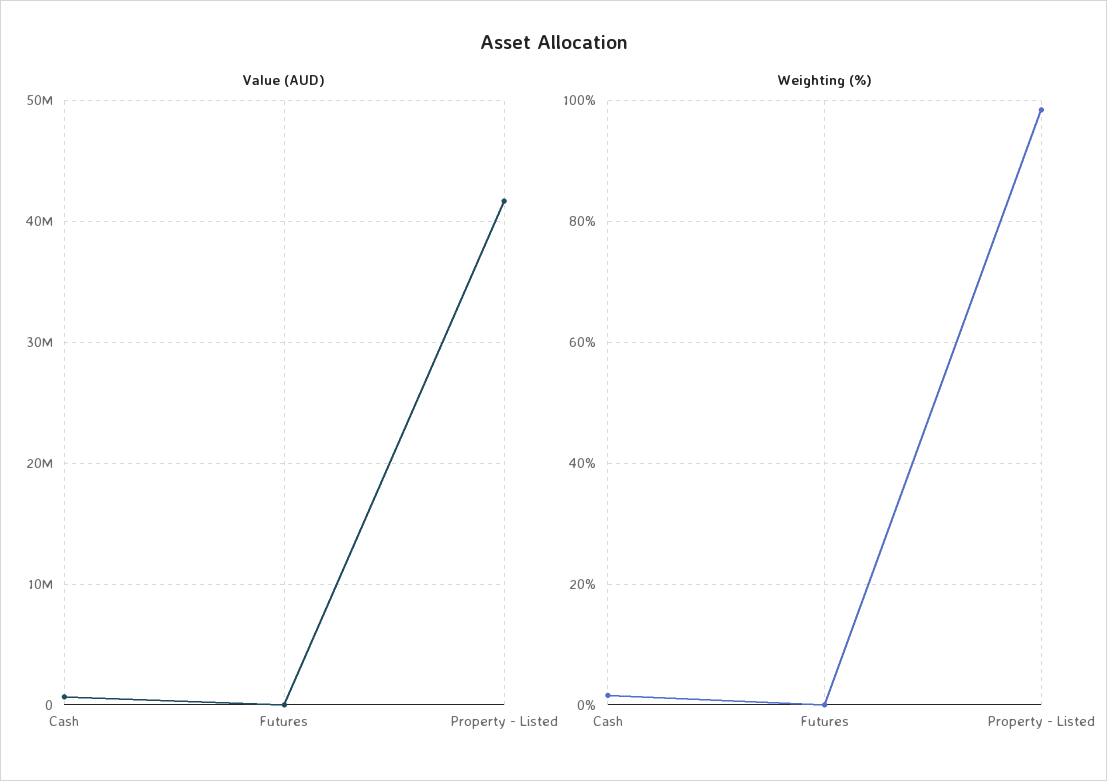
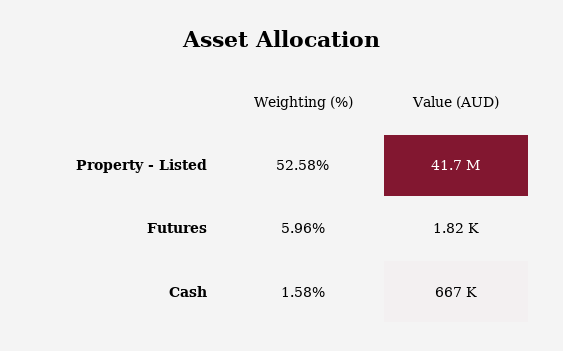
  {
    "Value (AUD)": {
      "Cash": 667000,
      "Futures": 1820,
      "Property - Listed": 41700000
    },
    "Weighting (%)": {
      "Cash": 1.58,
-     "Futures": 0,
+     "Futures": 5.96,
-     "Property - Listed": 98
+     "Property - Listed": 52.58
    }
  }

